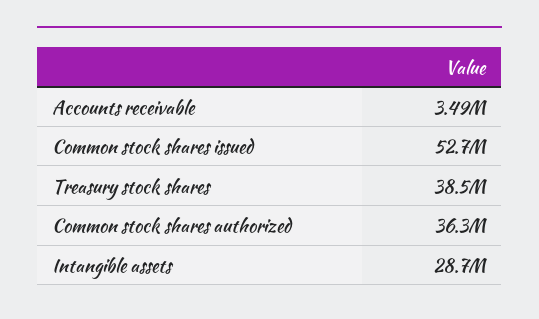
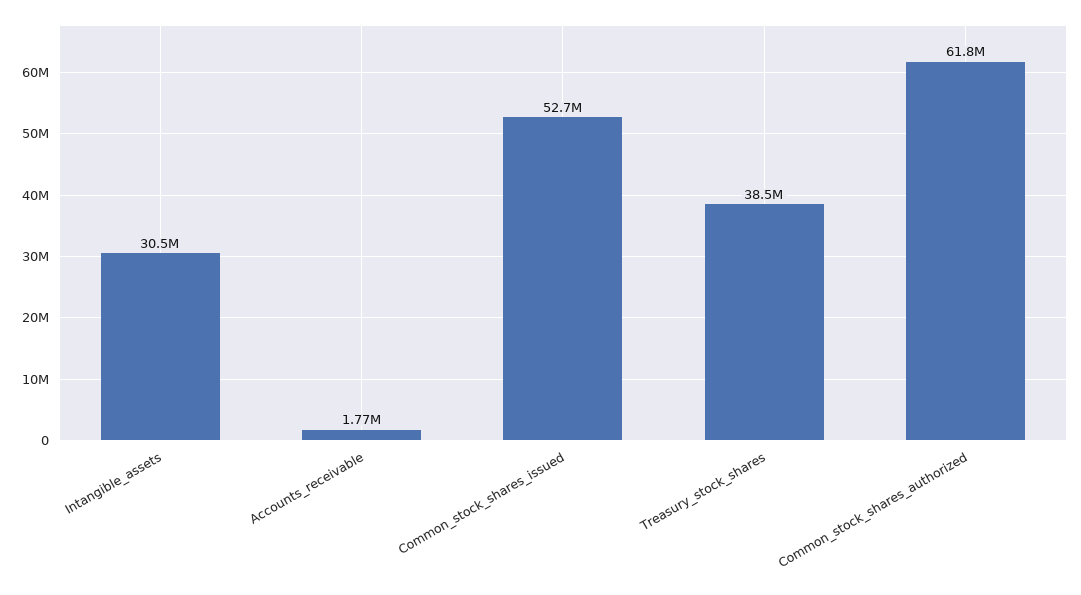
  {
-   "Accounts receivable": 3490000,
+   "Accounts receivable": 1770000,
    "Common stock shares issued": 52700000,
    "Treasury stock shares": 38500000,
-   "Common stock shares authorized": 36300000,
+   "Common stock shares authorized": 61800000,
-   "Intangible assets": 28700000
+   "Intangible assets": 30500000
  }

